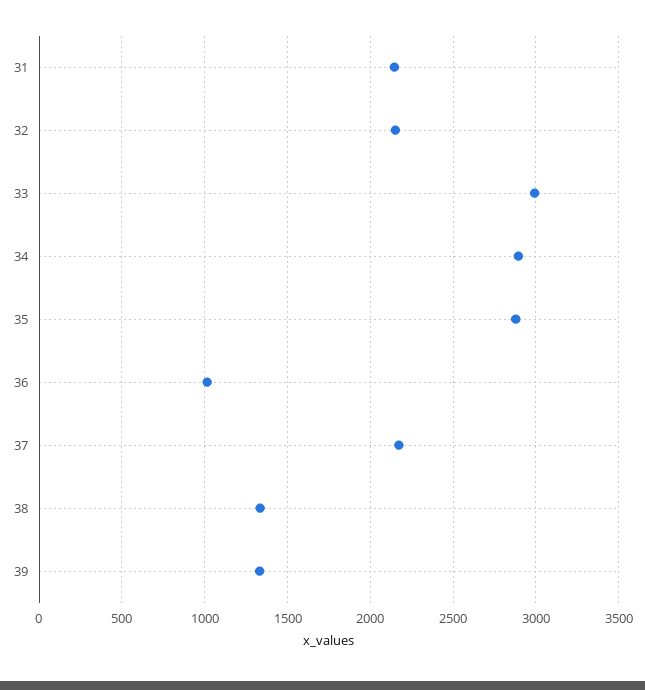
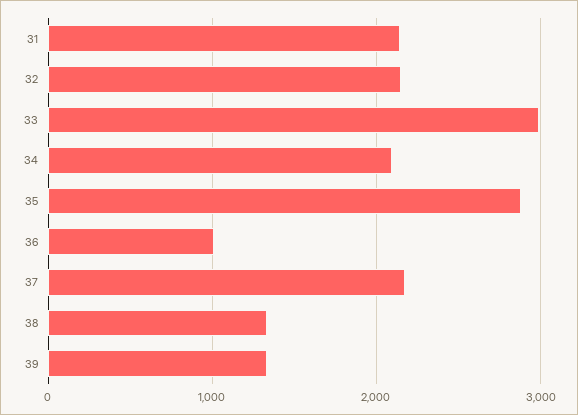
  {
    "31": 2150,
    "32": 2150,
    "33": 3000,
-   "34": 2900,
+   "34": 2100,
    "35": 2900,
    "36": 1000,
    "37": 2150,
    "38": 1350,
    "39": 1350
  }

